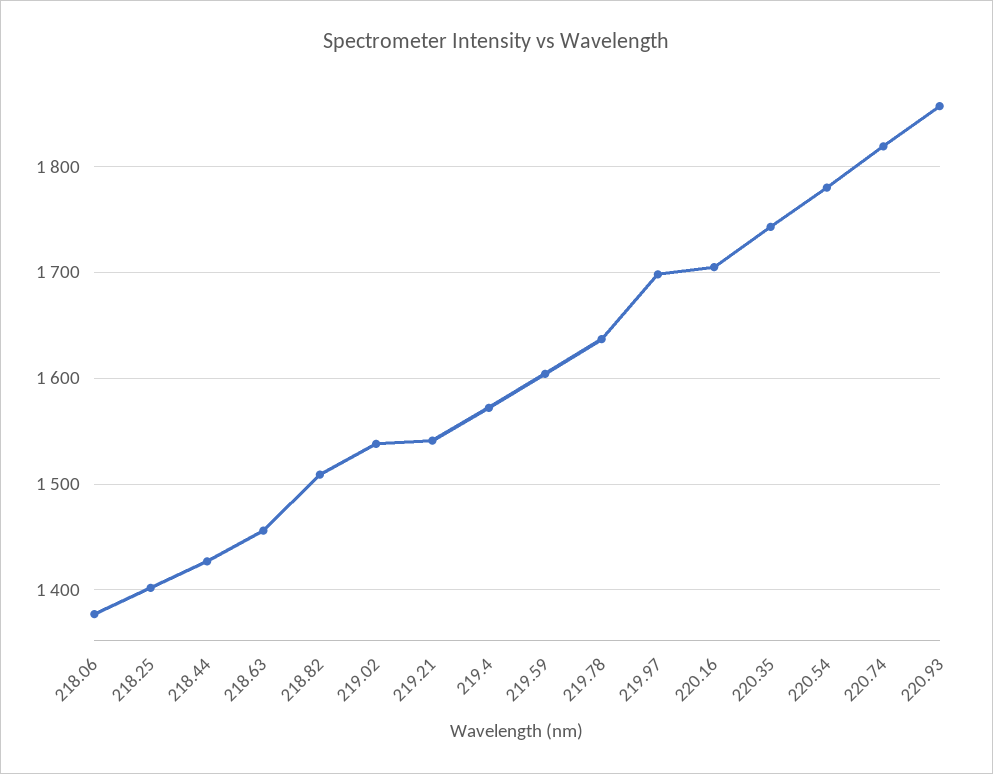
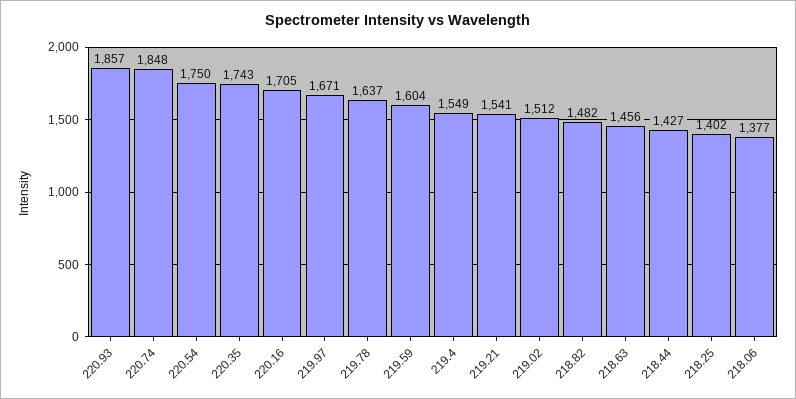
  {
    "218.06": 1377,
    "218.25": 1402,
    "218.44": 1427,
    "218.63": 1456,
-   "218.82": 1510,
+   "218.82": 1482,
-   "219.02": 1540,
+   "219.02": 1512,
    "219.21": 1541,
-   "219.4": 1570,
+   "219.4": 1549,
    "219.59": 1604,
    "219.78": 1637,
-   "219.97": 1700,
+   "219.97": 1671,
    "220.16": 1705,
    "220.35": 1743,
-   "220.54": 1780,
+   "220.54": 1750,
-   "220.74": 1820,
+   "220.74": 1848,
    "220.93": 1857
  }

